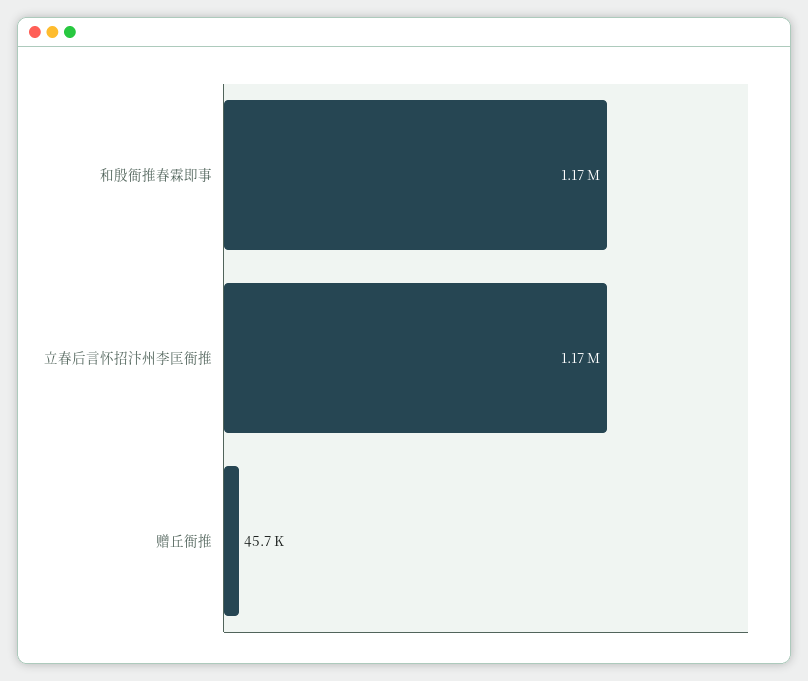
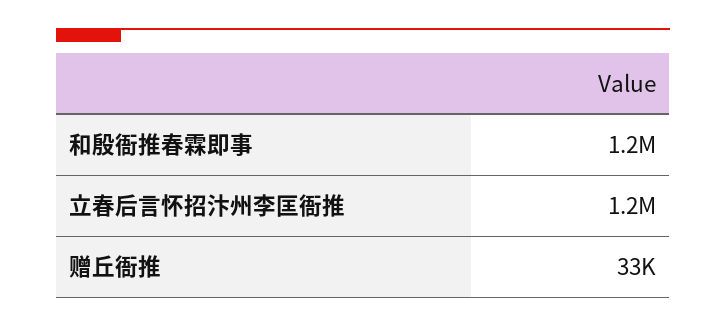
  {
    "和殷衙推春霖即事": 1170000,
    "立春后言怀招汴州李匡衙推": 1170000,
-   "赠丘衙推": 45700
+   "赠丘衙推": 33000
  }

